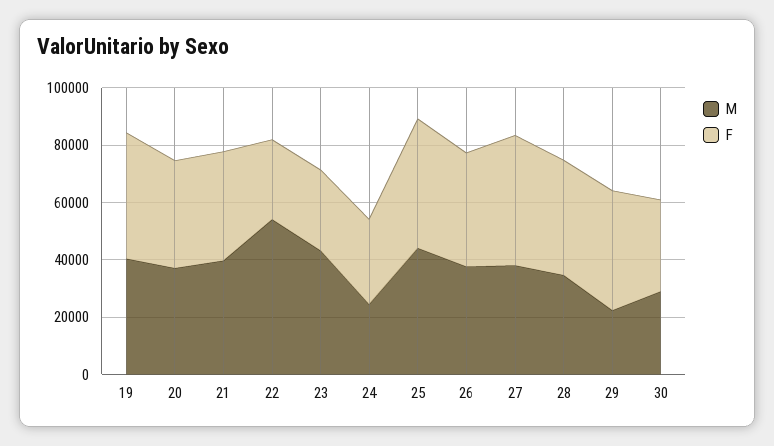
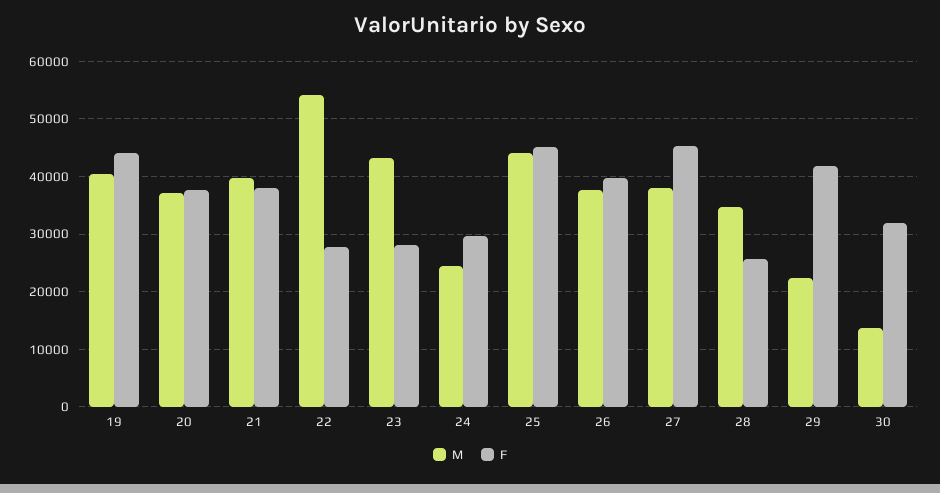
  {
    "M": {
      "19": 40000,
      "20": 38000,
      "21": 40000,
      "22": 54000,
      "23": 44000,
      "24": 24000,
      "25": 44000,
      "26": 38000,
      "27": 38000,
      "28": 34000,
      "29": 22000,
-     "30": 30000
+     "30": 14000
    },
    "F": {
      "19": 44000,
      "20": 38000,
      "21": 38000,
      "22": 28000,
      "23": 28000,
      "24": 30000,
      "25": 46000,
      "26": 40000,
      "27": 46000,
-     "28": 40000,
+     "28": 26000,
      "29": 42000,
      "30": 32000
    }
  }

